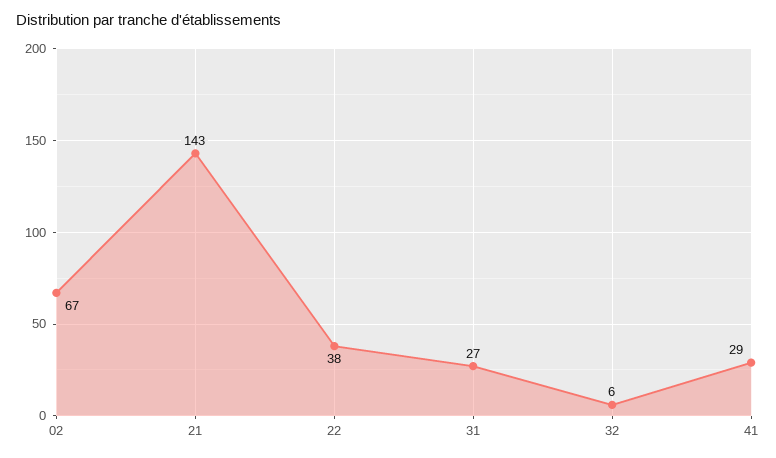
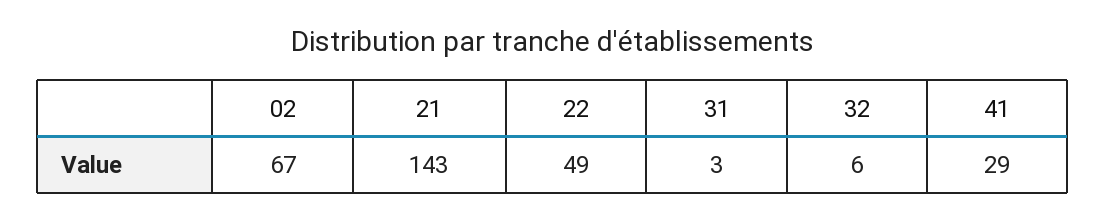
  {
    "02": 67,
    "21": 143,
-   "22": 38,
+   "22": 49,
-   "31": 27,
+   "31": 3,
    "32": 6,
    "41": 29
  }

